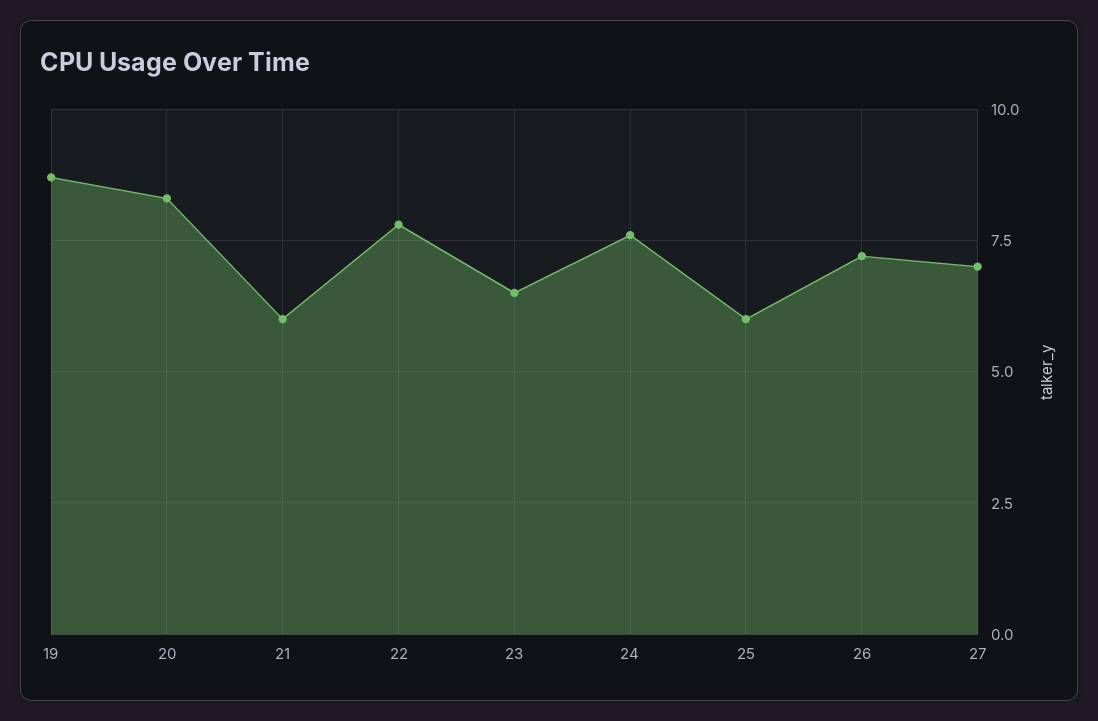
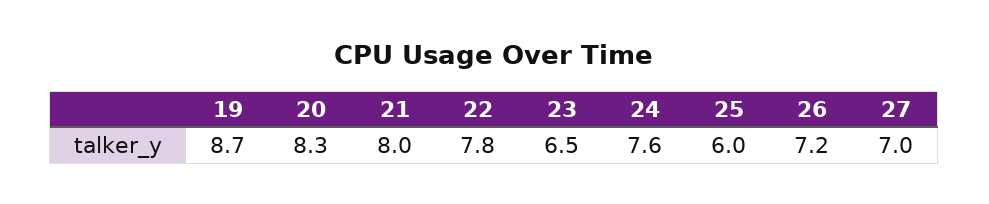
  {
    "19": 8.7,
    "20": 8.3,
-   "21": 6,
+   "21": 8,
    "22": 7.8,
    "23": 6.5,
    "24": 7.6,
    "25": 6,
    "26": 7.2,
    "27": 7
  }

